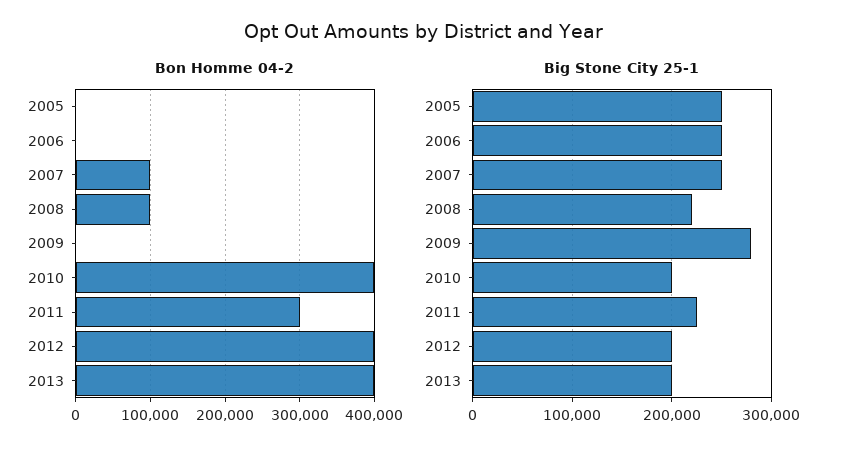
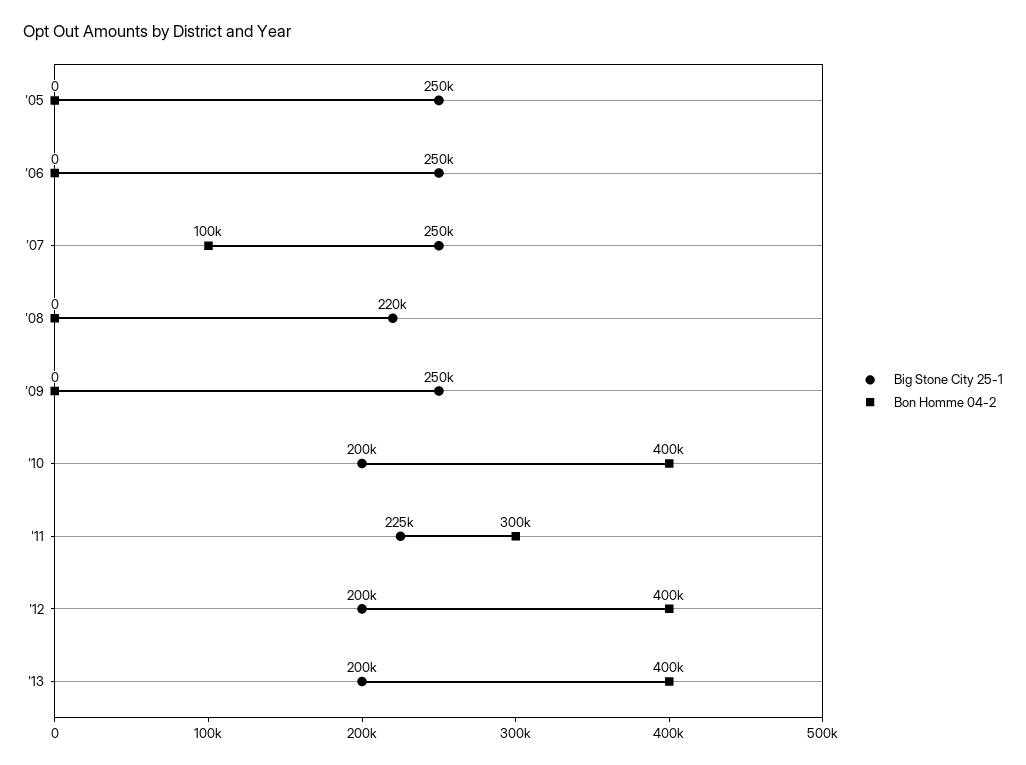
  {
    "Bon Homme 04-2": {
      "2005": 0,
      "2006": 0,
      "2007": 100000,
-     "2008": 100000,
+     "2008": 0,
      "2009": 0,
      "2010": 400000,
      "2011": 300000,
      "2012": 400000,
      "2013": 400000
    },
    "Big Stone City 25-1": {
      "2005": 250000,
      "2006": 250000,
      "2007": 250000,
      "2008": 220000,
-     "2009": 280000,
+     "2009": 250000,
      "2010": 200000,
      "2011": 225000,
      "2012": 200000,
      "2013": 200000
    }
  }

